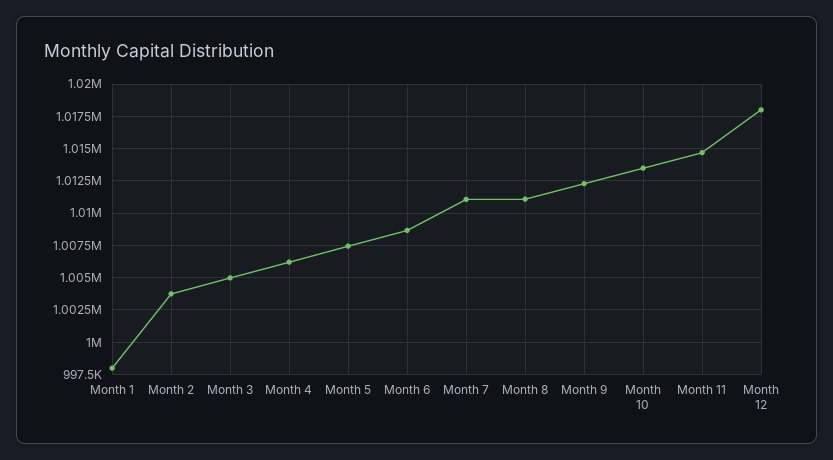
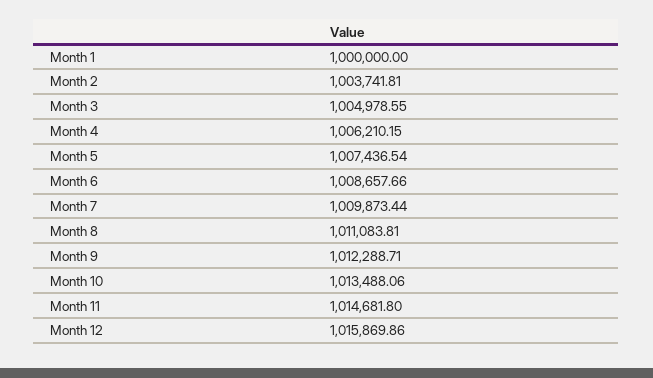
  {
-   "Month 1": 998000,
+   "Month 1": 1000000,
    "Month 2": 1003741.81,
    "Month 3": 1004978.55,
    "Month 4": 1006210.15,
    "Month 5": 1007436.54,
    "Month 6": 1008657.66,
-   "Month 7": 1011000,
+   "Month 7": 1009873.44,
    "Month 8": 1011083.81,
    "Month 9": 1012288.71,
    "Month 10": 1013488.06,
    "Month 11": 1014681.8,
-   "Month 12": 1018000
+   "Month 12": 1015869.86
  }

